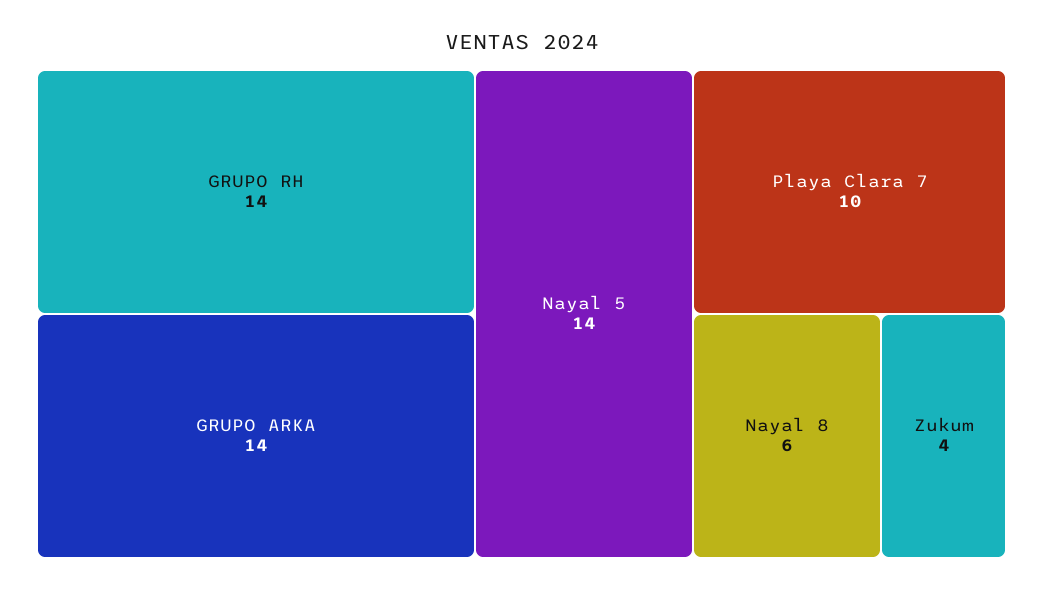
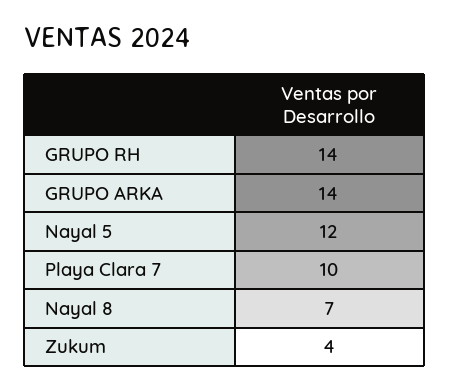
  {
    "GRUPO RH": 14,
    "GRUPO ARKA": 14,
-   "Nayal 5": 14,
+   "Nayal 5": 12,
    "Playa Clara 7": 10,
-   "Nayal 8": 6,
+   "Nayal 8": 7,
    "Zukum": 4
  }

